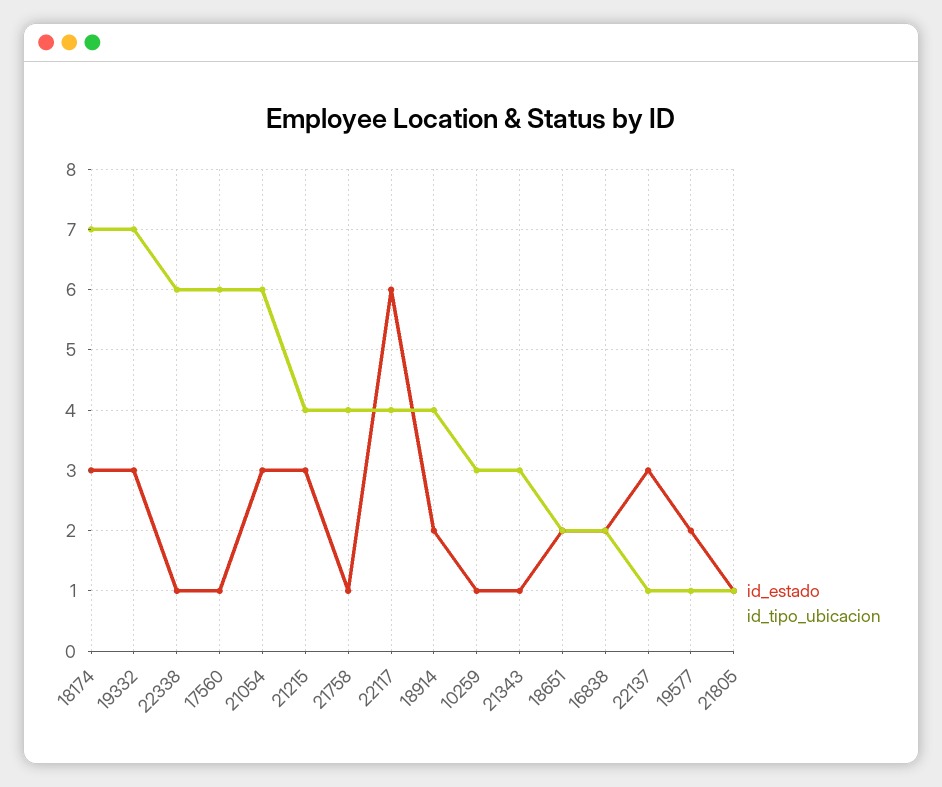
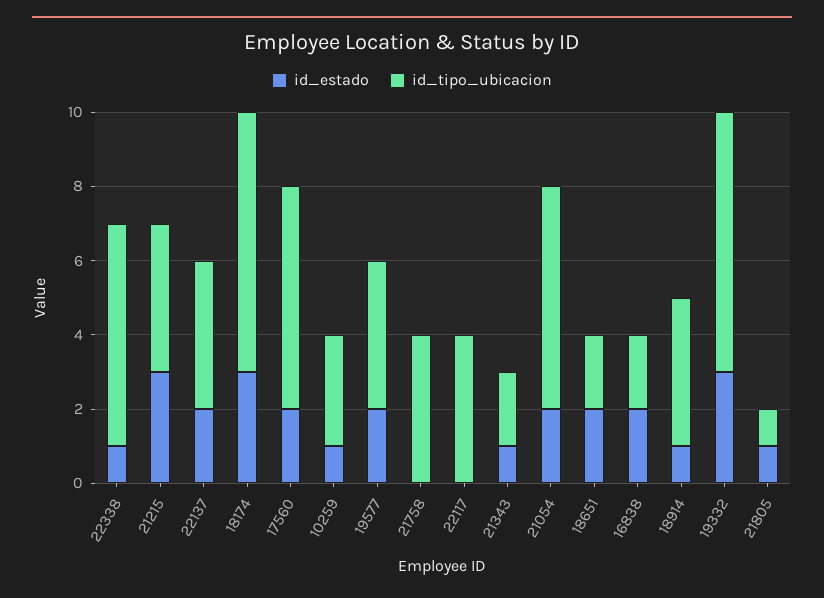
  {
    "id_estado": {
      "18174": 3,
      "19332": 3,
      "22338": 1,
-     "17560": 1,
+     "17560": 2,
-     "21054": 3,
+     "21054": 2,
      "21215": 3,
-     "21758": 1,
+     "21758": 0,
-     "22117": 6,
+     "22117": 0,
-     "18914": 2,
+     "18914": 1,
      "10259": 1,
      "21343": 1,
      "18651": 2,
      "16838": 2,
-     "22137": 3,
+     "22137": 2,
      "19577": 2,
      "21805": 1
    },
    "id_tipo_ubicacion": {
      "18174": 7,
      "19332": 7,
      "22338": 6,
      "17560": 6,
      "21054": 6,
      "21215": 4,
      "21758": 4,
      "22117": 4,
      "18914": 4,
      "10259": 3,
-     "21343": 3,
+     "21343": 2,
      "18651": 2,
      "16838": 2,
-     "22137": 1,
+     "22137": 4,
-     "19577": 1,
+     "19577": 4,
      "21805": 1
    }
  }

